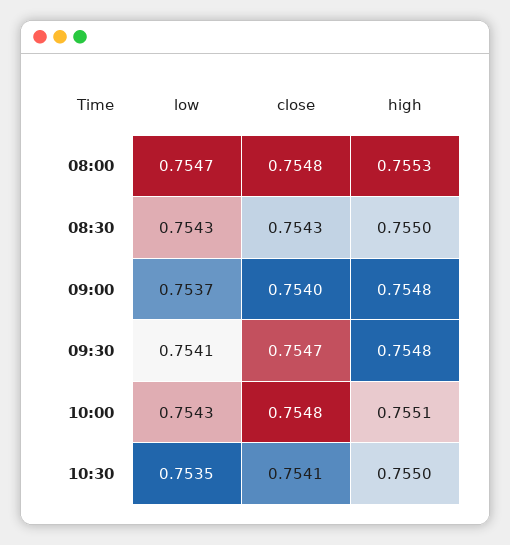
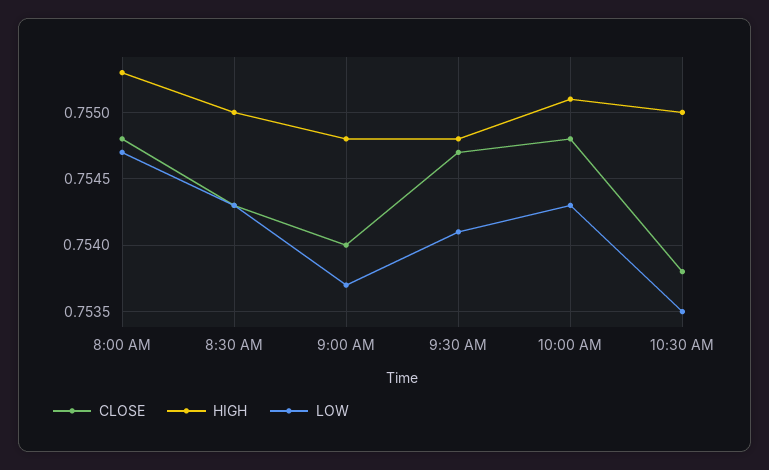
  {
    "low": {
      "08:00": 0.7547,
      "08:30": 0.7543,
      "09:00": 0.7537,
      "09:30": 0.7541,
      "10:00": 0.7543,
      "10:30": 0.7535
    },
    "close": {
      "08:00": 0.7548,
      "08:30": 0.7543,
      "09:00": 0.754,
      "09:30": 0.7547,
      "10:00": 0.7548,
-     "10:30": 0.7541
+     "10:30": 0.7538
    },
    "high": {
      "08:00": 0.7553,
      "08:30": 0.755,
      "09:00": 0.7548,
      "09:30": 0.7548,
      "10:00": 0.7551,
      "10:30": 0.755
    }
  }

